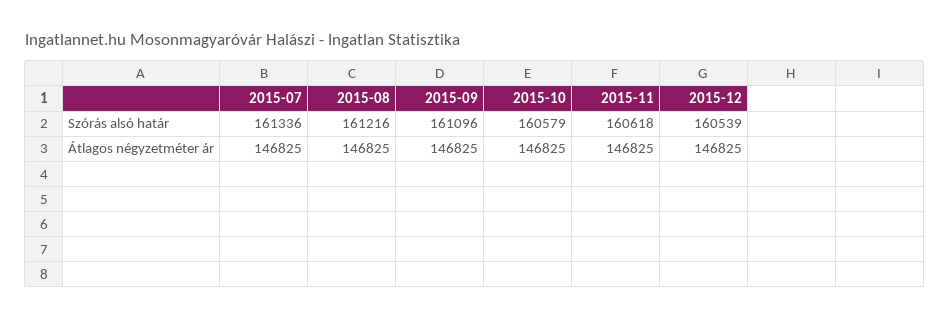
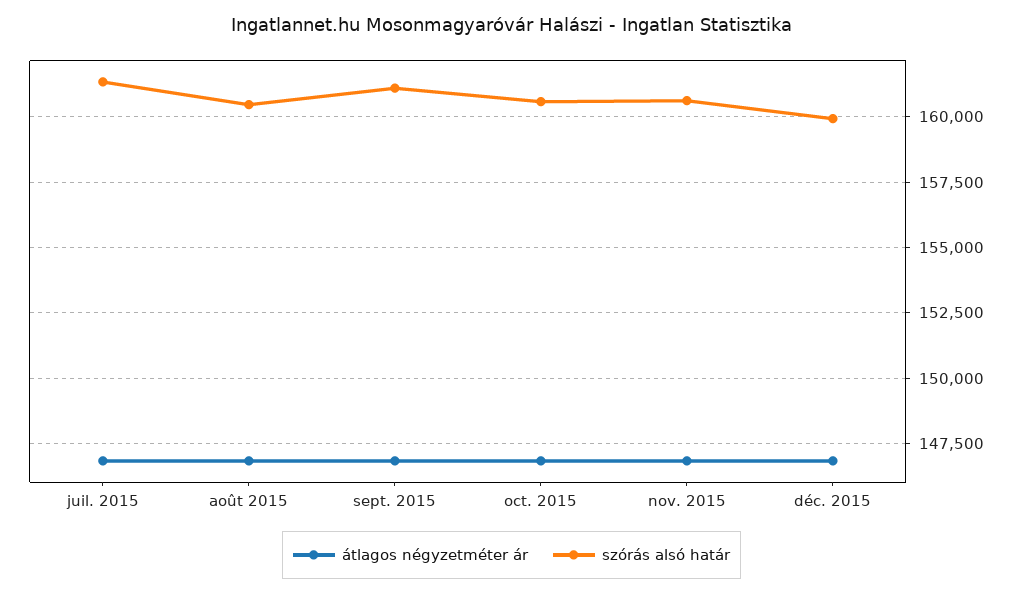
  {
    "Szórás alsó határ": {
      "2015-07": 161336,
-     "2015-08": 161216,
+     "2015-08": 160500,
      "2015-09": 161096,
      "2015-10": 160579,
      "2015-11": 160618,
-     "2015-12": 160539
+     "2015-12": 160000
    },
    "Átlagos négyzetméter ár": {
      "2015-07": 146825,
      "2015-08": 146825,
      "2015-09": 146825,
      "2015-10": 146825,
      "2015-11": 146825,
      "2015-12": 146825
    }
  }

